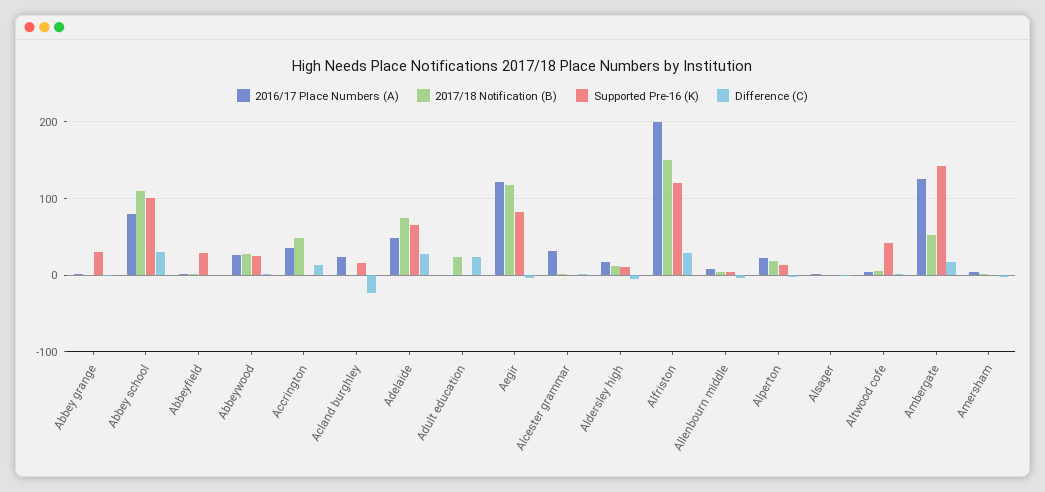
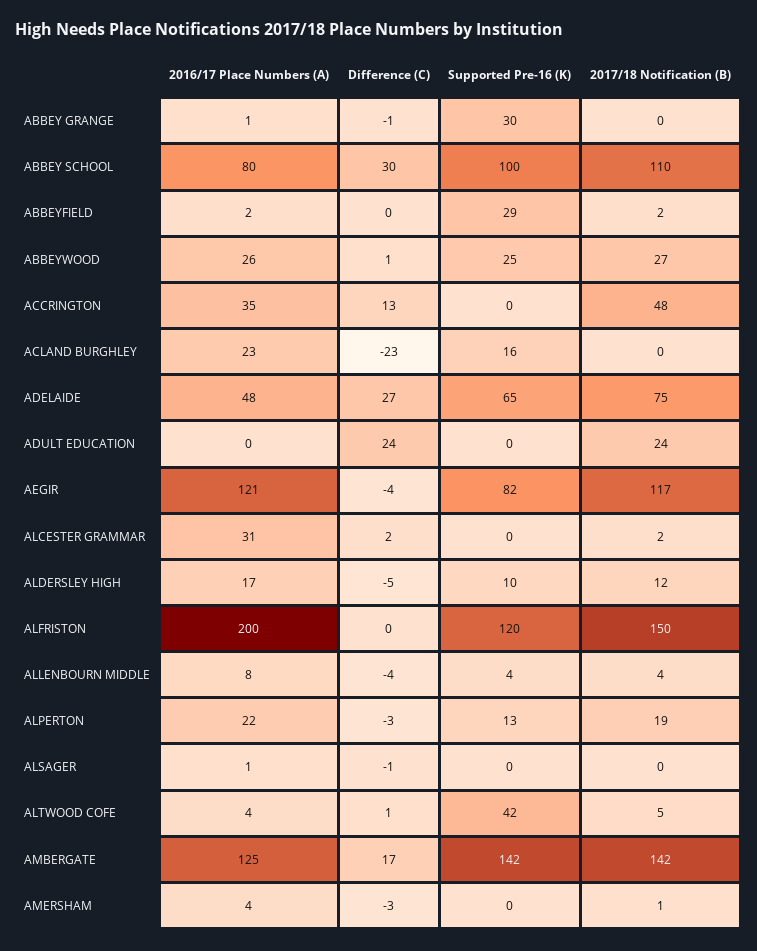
  {
    "2016/17 Place Numbers (A)": {
      "Abbey grange": 1,
      "Abbey school": 80,
      "Abbeyfield": 2,
      "Abbeywood": 26,
      "Accrington": 35,
      "Acland burghley": 23,
      "Adelaide": 48,
      "Adult education": 0,
      "Aegir": 121,
      "Alcester grammar": 31,
      "Aldersley high": 17,
      "Alfriston": 200,
      "Allenbourn middle": 8,
      "Alperton": 22,
      "Alsager": 1,
      "Altwood cofe": 4,
      "Ambergate": 125,
      "Amersham": 4
    },
    "2017/18 Notification (B)": {
      "Abbey grange": 0,
      "Abbey school": 110,
      "Abbeyfield": 2,
      "Abbeywood": 27,
      "Accrington": 48,
      "Acland burghley": 0,
      "Adelaide": 75,
      "Adult education": 24,
      "Aegir": 117,
      "Alcester grammar": 2,
      "Aldersley high": 12,
      "Alfriston": 150,
      "Allenbourn middle": 4,
      "Alperton": 19,
      "Alsager": 0,
      "Altwood cofe": 5,
-     "Ambergate": 50,
+     "Ambergate": 142,
      "Amersham": 1
    },
    "Supported Pre-16 (K)": {
      "Abbey grange": 30,
      "Abbey school": 100,
      "Abbeyfield": 29,
      "Abbeywood": 25,
      "Accrington": 0,
      "Acland burghley": 16,
      "Adelaide": 65,
      "Adult education": 0,
      "Aegir": 82,
      "Alcester grammar": 0,
      "Aldersley high": 10,
      "Alfriston": 120,
      "Allenbourn middle": 4,
      "Alperton": 13,
      "Alsager": 0,
      "Altwood cofe": 42,
      "Ambergate": 142,
      "Amersham": 0
    },
    "Difference (C)": {
      "Abbey grange": -1,
      "Abbey school": 30,
      "Abbeyfield": 0,
      "Abbeywood": 1,
      "Accrington": 13,
      "Acland burghley": -23,
      "Adelaide": 27,
      "Adult education": 24,
      "Aegir": -4,
      "Alcester grammar": 2,
      "Aldersley high": -5,
-     "Alfriston": 30,
+     "Alfriston": 0,
      "Allenbourn middle": -4,
      "Alperton": -3,
      "Alsager": -1,
      "Altwood cofe": 1,
      "Ambergate": 17,
      "Amersham": -3
    }
  }

